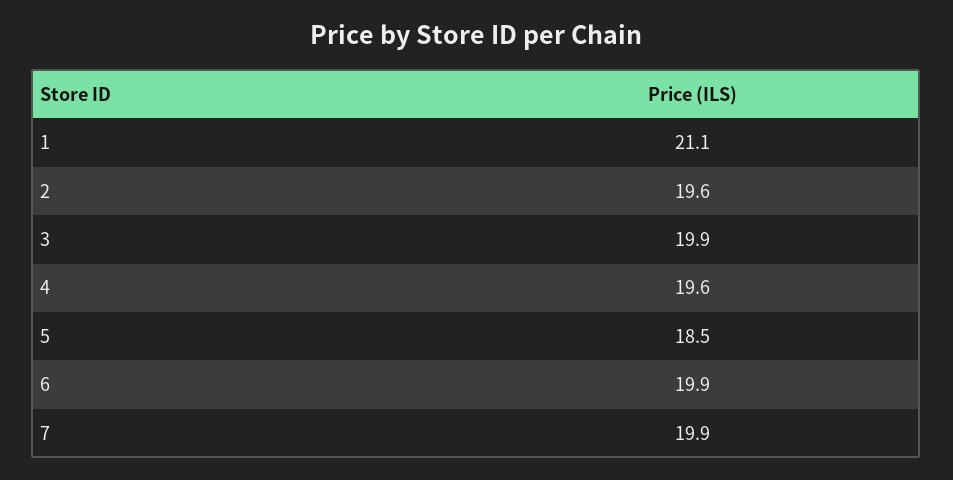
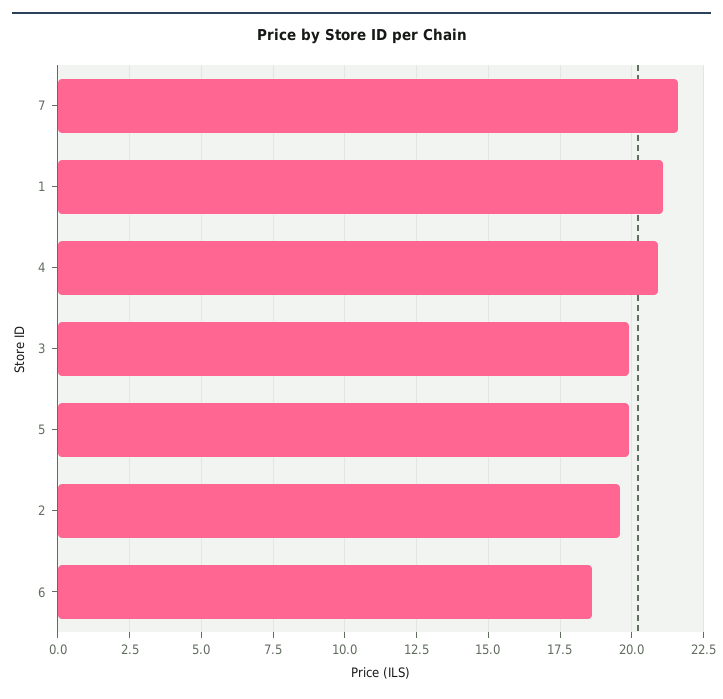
  {
    "1": 21.1,
    "2": 19.6,
    "3": 19.9,
-   "4": 19.6,
+   "4": 21,
-   "5": 18.5,
+   "5": 20,
-   "6": 19.9,
+   "6": 18.5,
-   "7": 19.9
+   "7": 21.5
  }

